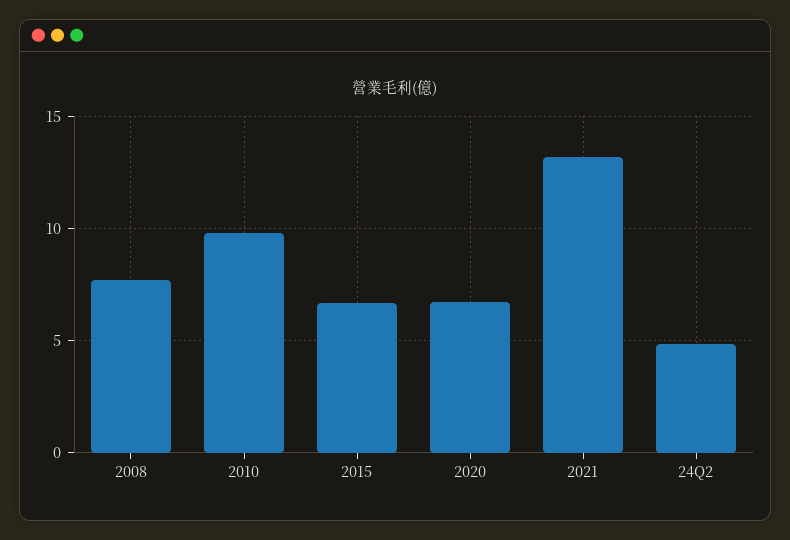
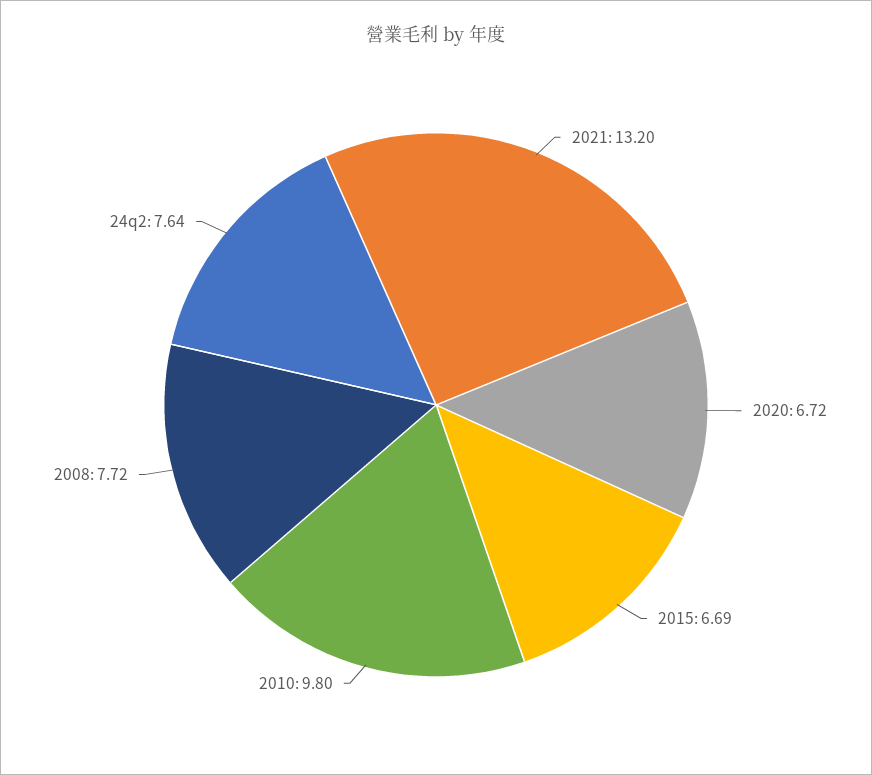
  {
    "2008": 7.72,
    "2010": 9.8,
    "2015": 6.69,
    "2020": 6.72,
    "2021": 13.2,
-   "24Q2": 5
+   "24Q2": 7.64
  }

